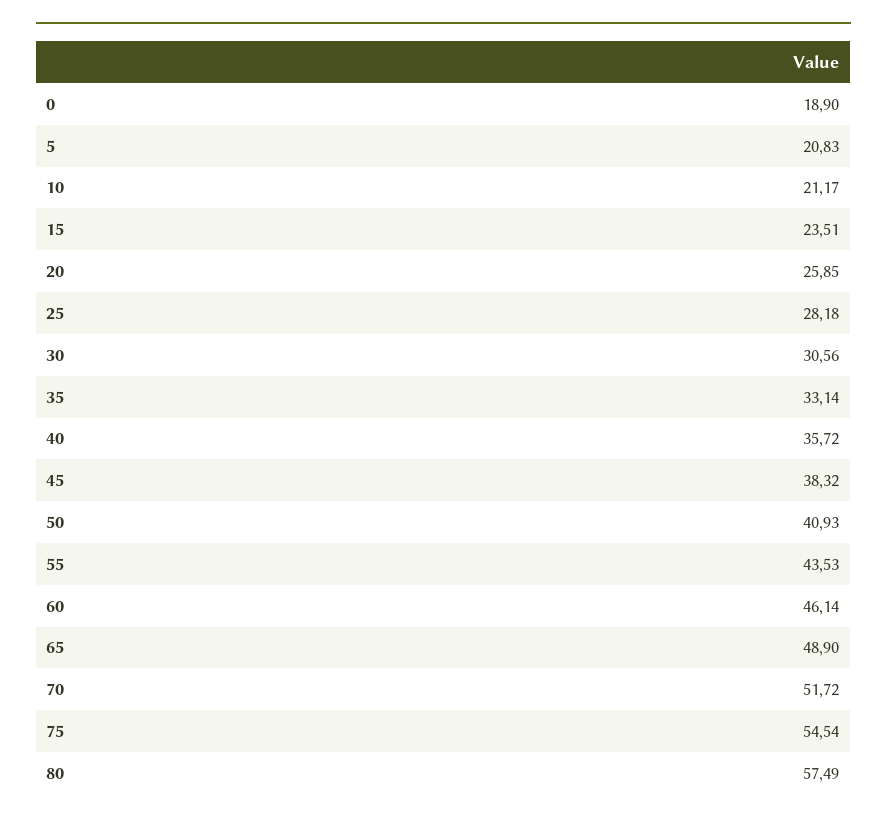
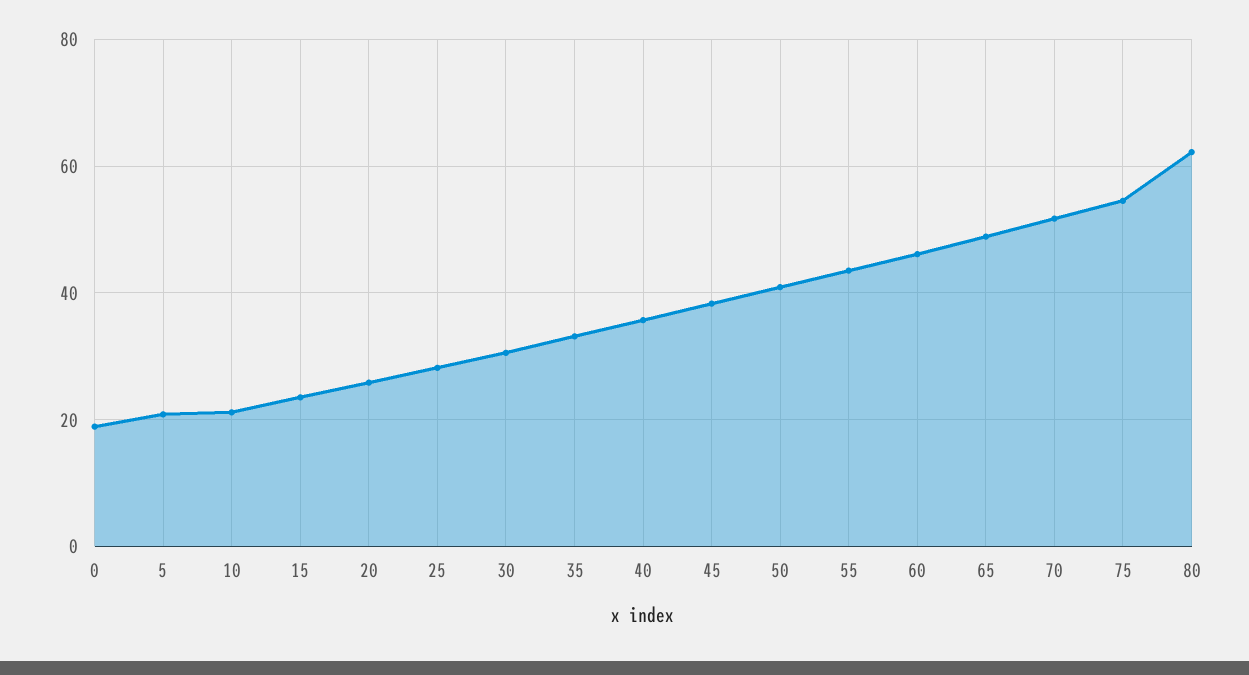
  {
    "0": 18.9,
    "5": 20.83,
    "10": 21.17,
    "15": 23.51,
    "20": 25.85,
    "25": 28.18,
    "30": 30.56,
    "35": 33.14,
    "40": 35.72,
    "45": 38.32,
    "50": 40.93,
    "55": 43.53,
    "60": 46.14,
    "65": 48.9,
    "70": 51.72,
    "75": 54.54,
-   "80": 57.49
+   "80": 62
  }

